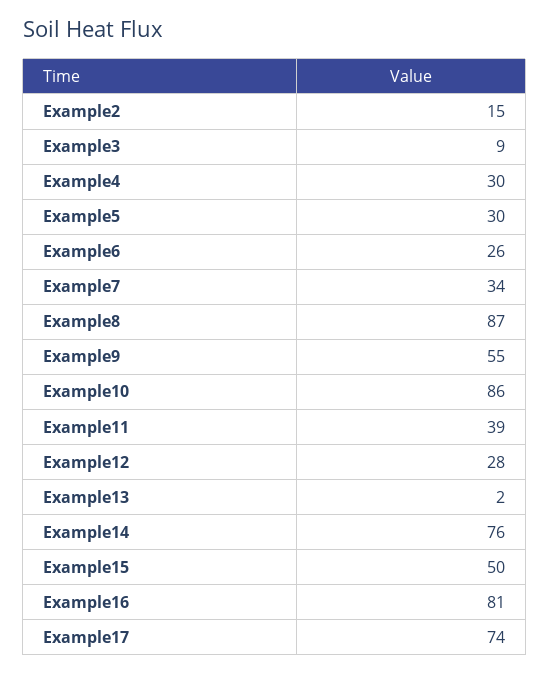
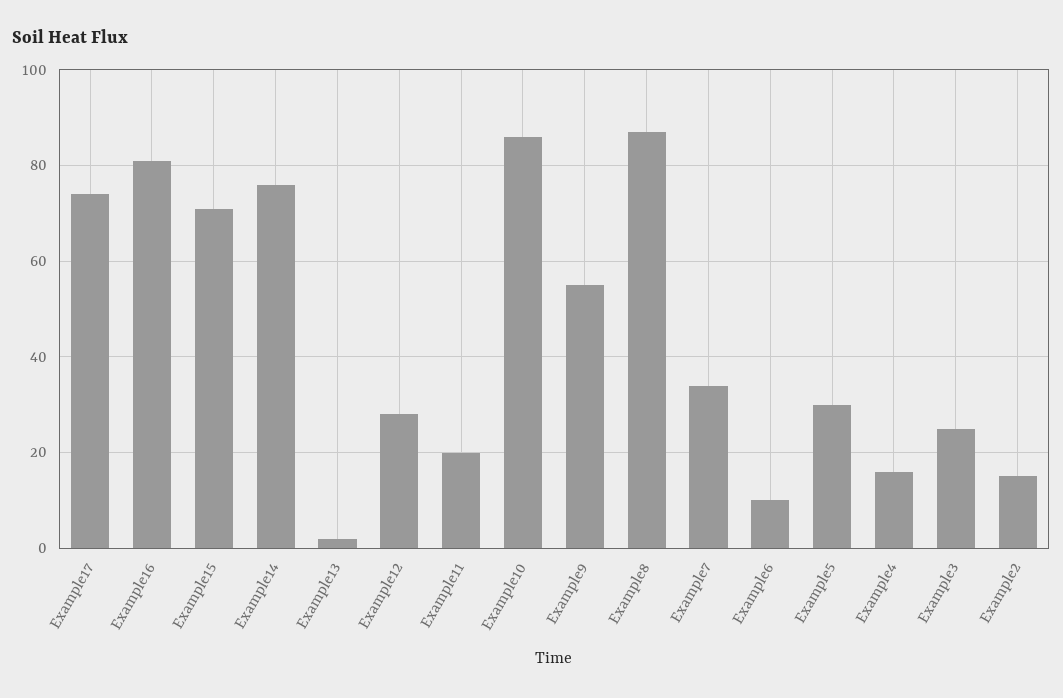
  {
    "Example2": 15,
-   "Example3": 9,
+   "Example3": 25,
-   "Example4": 30,
+   "Example4": 15,
    "Example5": 30,
-   "Example6": 26,
+   "Example6": 10,
    "Example7": 34,
    "Example8": 87,
    "Example9": 55,
    "Example10": 86,
-   "Example11": 39,
+   "Example11": 20,
    "Example12": 28,
    "Example13": 2,
    "Example14": 76,
-   "Example15": 50,
+   "Example15": 70,
    "Example16": 81,
    "Example17": 74
  }

